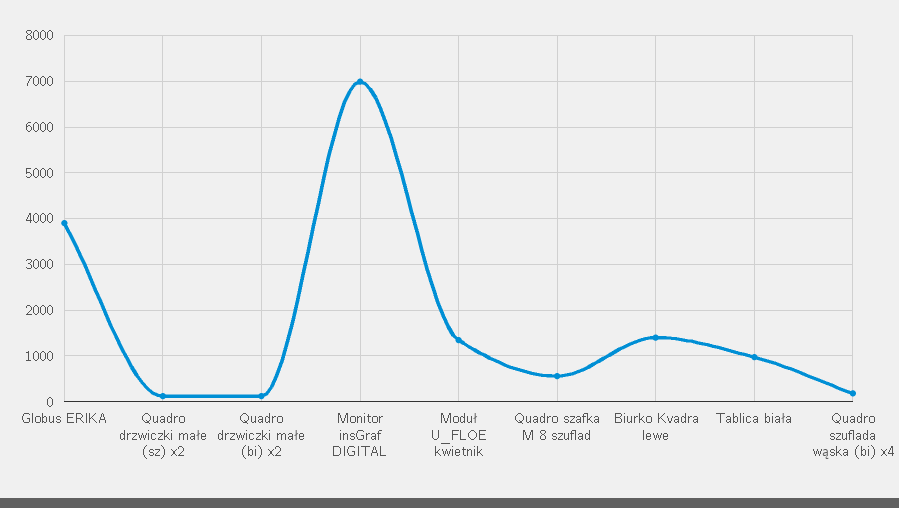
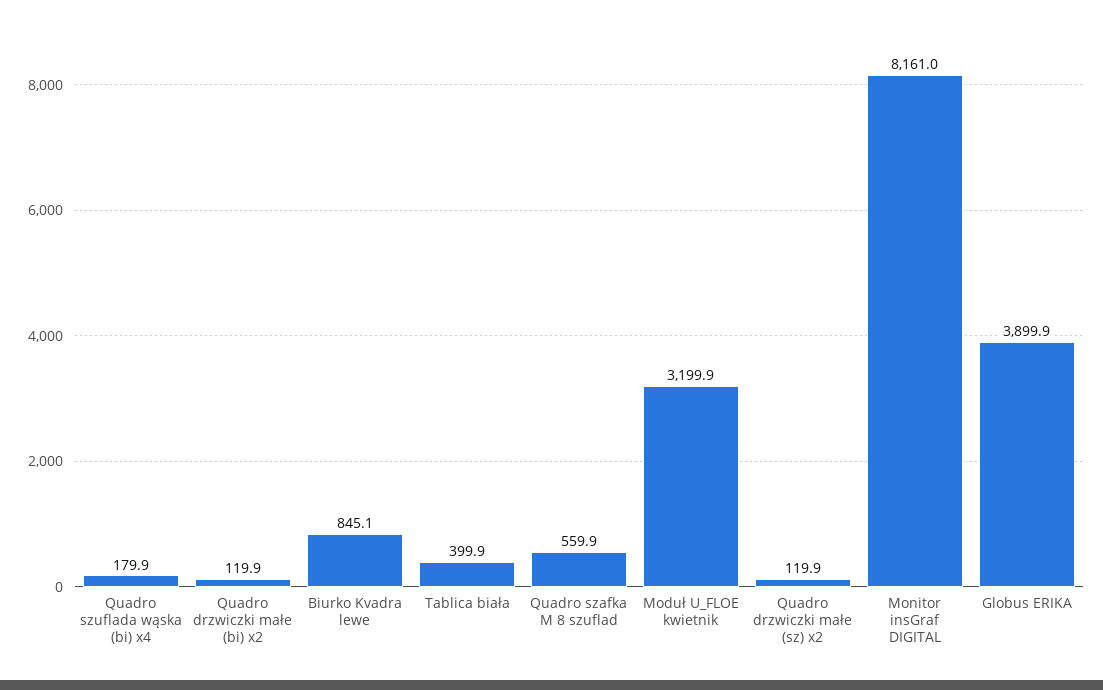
  {
    "Globus ERIKA": 3899.9,
    "Quadro drzwiczki małe (sz) x2": 119.9,
    "Quadro drzwiczki małe (bi) x2": 119.9,
-   "Monitor insGraf DIGITAL": 7000,
+   "Monitor insGraf DIGITAL": 8161,
-   "Moduł U_FLOE kwietnik": 1400,
+   "Moduł U_FLOE kwietnik": 3199.9,
    "Quadro szafka M 8 szuflad": 559.9,
-   "Biurko Kvadra lewe": 1400,
+   "Biurko Kvadra lewe": 845.1,
-   "Tablica biała": 1000,
+   "Tablica biała": 399.9,
    "Quadro szuflada wąska (bi) x4": 179.9
  }

